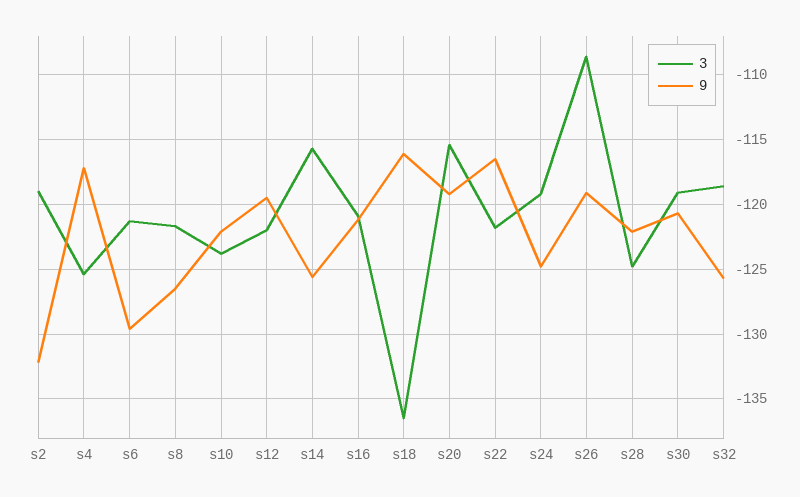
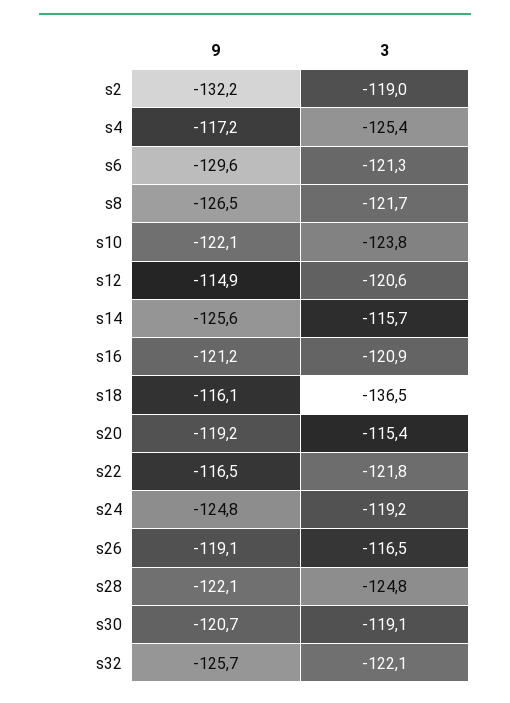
  {
    "3": {
      "s2": -119,
      "s4": -125.4,
      "s6": -121.3,
      "s8": -121.7,
      "s10": -123.8,
-     "s12": -122,
+     "s12": -120.6,
      "s14": -115.7,
      "s16": -120.9,
      "s18": -136.5,
      "s20": -115.4,
      "s22": -121.8,
      "s24": -119.2,
-     "s26": -108.5,
+     "s26": -116.5,
      "s28": -124.8,
      "s30": -119.1,
-     "s32": -118.5
+     "s32": -122.1
    },
    "9": {
      "s2": -132.2,
      "s4": -117.2,
      "s6": -129.6,
      "s8": -126.5,
      "s10": -122.1,
-     "s12": -119.5,
+     "s12": -114.9,
      "s14": -125.6,
      "s16": -121.2,
      "s18": -116.1,
      "s20": -119.2,
      "s22": -116.5,
      "s24": -124.8,
      "s26": -119.1,
      "s28": -122.1,
      "s30": -120.7,
      "s32": -125.7
    }
  }

